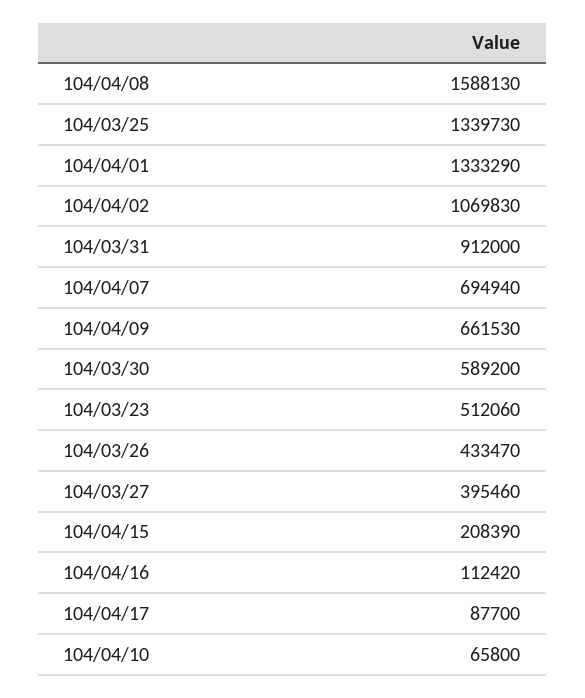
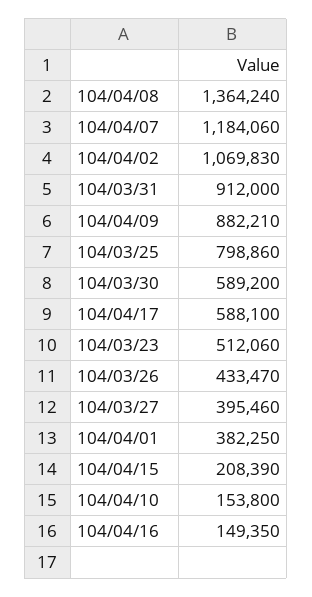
  {
-   "104/04/08": 1588130,
+   "104/04/08": 1364240,
-   "104/03/25": 1339730,
+   "104/03/25": 798860,
-   "104/04/01": 1333290,
+   "104/04/01": 382250,
    "104/04/02": 1069830,
    "104/03/31": 912000,
-   "104/04/07": 694940,
+   "104/04/07": 1184060,
-   "104/04/09": 661530,
+   "104/04/09": 882210,
    "104/03/30": 589200,
    "104/03/23": 512060,
    "104/03/26": 433470,
    "104/03/27": 395460,
    "104/04/15": 208390,
-   "104/04/16": 112420,
+   "104/04/16": 149350,
-   "104/04/17": 87700,
+   "104/04/17": 588100,
-   "104/04/10": 65800
+   "104/04/10": 153800
  }

